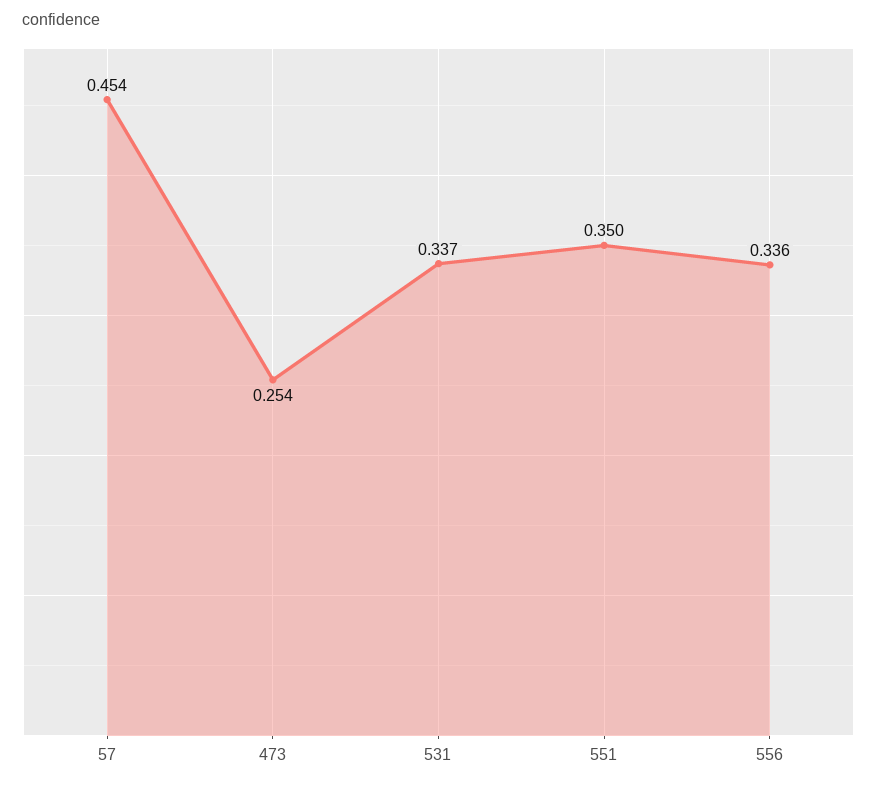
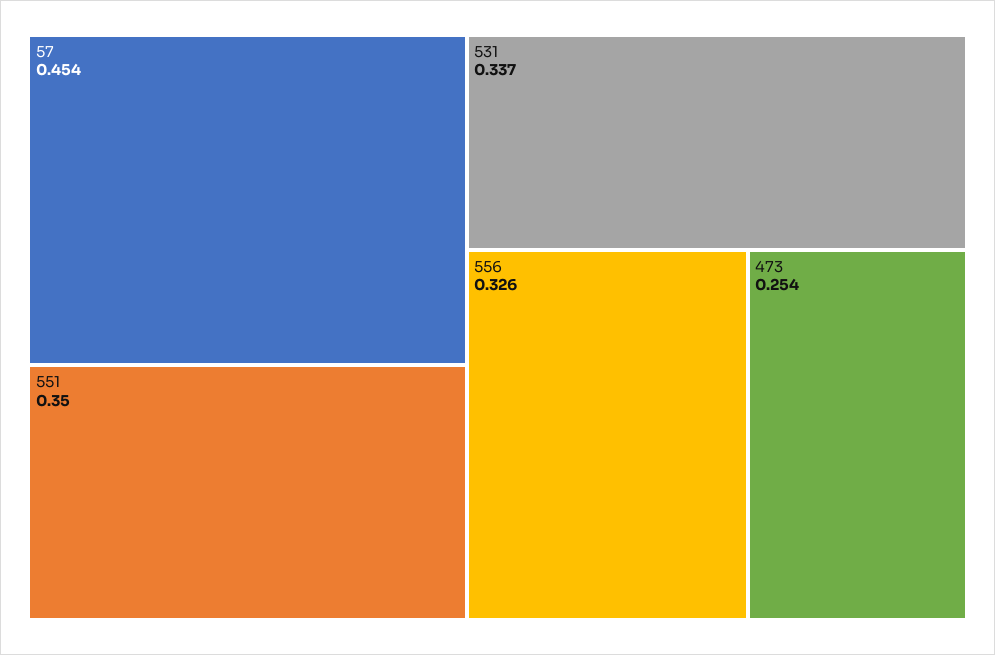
  {
    "57": 0.454,
    "473": 0.254,
    "531": 0.337,
    "551": 0.35,
-   "556": 0.336
+   "556": 0.326
  }

